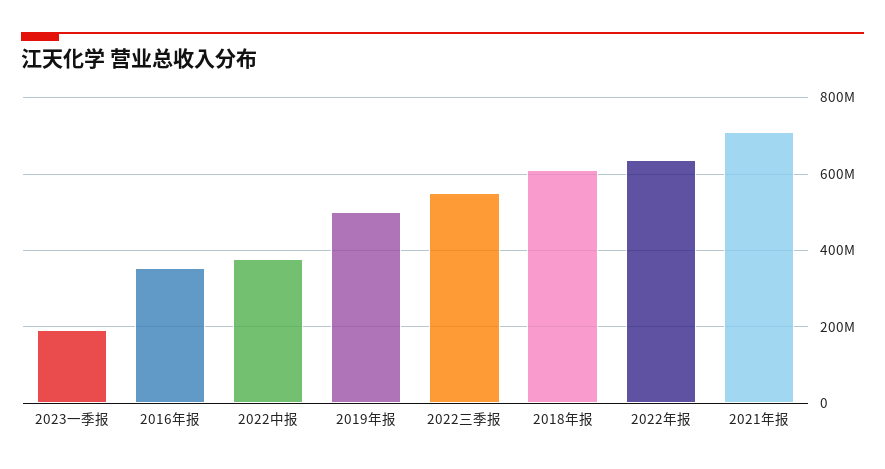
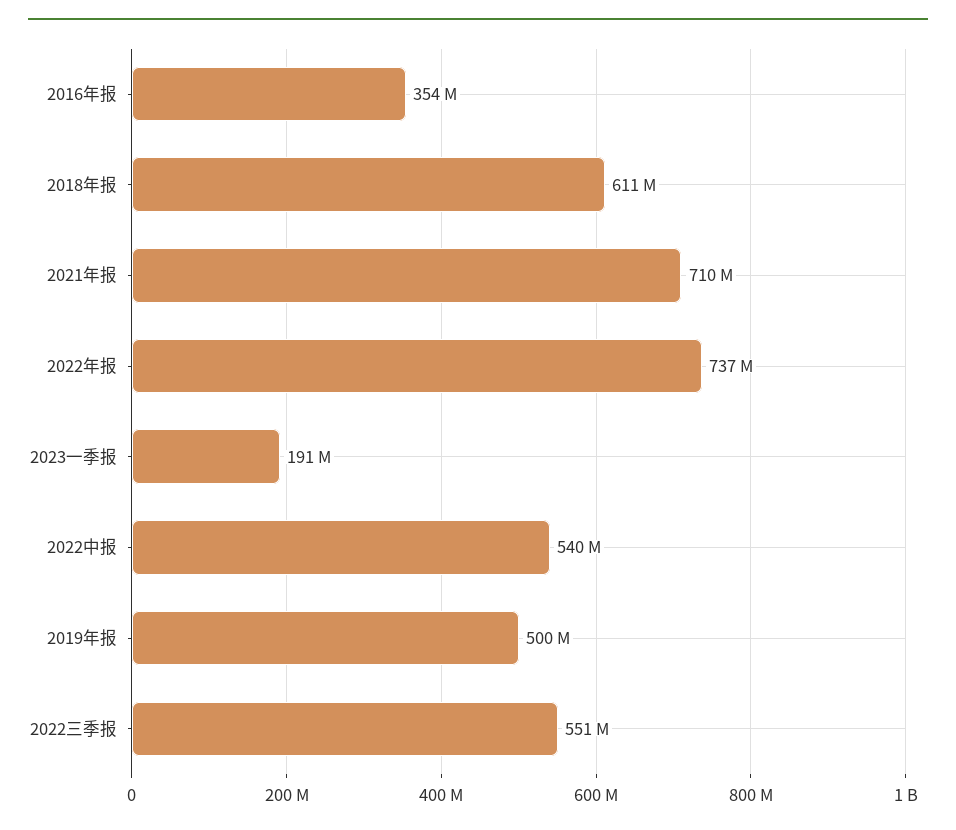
  {
    "2023一季报": 191000000,
    "2016年报": 354000000,
-   "2022中报": 380000000,
+   "2022中报": 540000000,
    "2019年报": 500000000,
    "2022三季报": 551000000,
    "2018年报": 611000000,
-   "2022年报": 640000000,
+   "2022年报": 737000000,
    "2021年报": 710000000
  }

